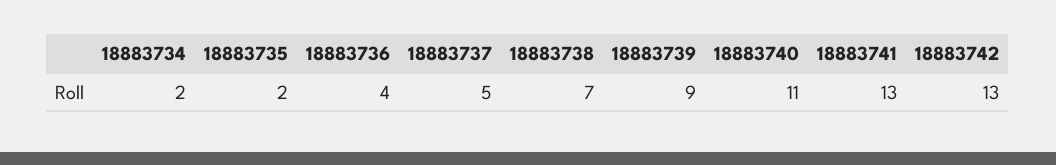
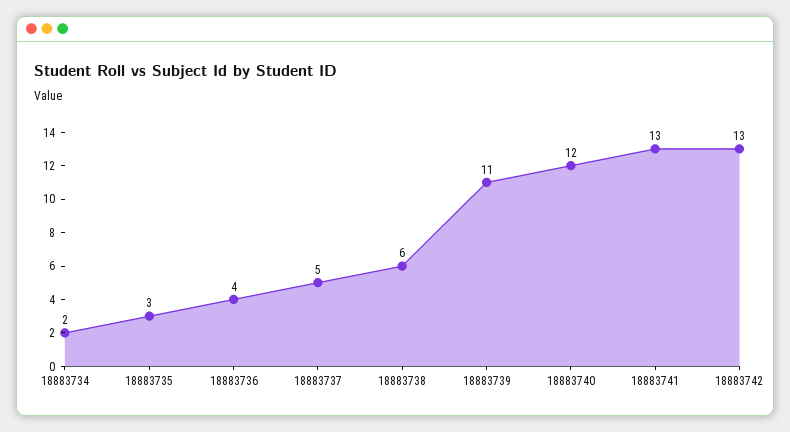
  {
    "18883734": 2,
-   "18883735": 2,
+   "18883735": 3,
    "18883736": 4,
    "18883737": 5,
-   "18883738": 7,
+   "18883738": 6,
-   "18883739": 9,
+   "18883739": 11,
-   "18883740": 11,
+   "18883740": 12,
    "18883741": 13,
    "18883742": 13
  }

